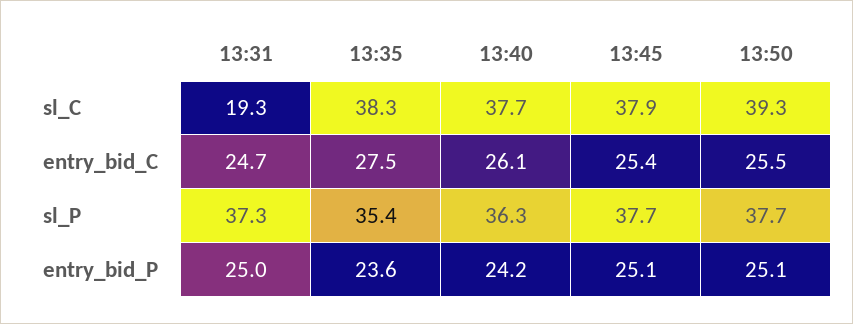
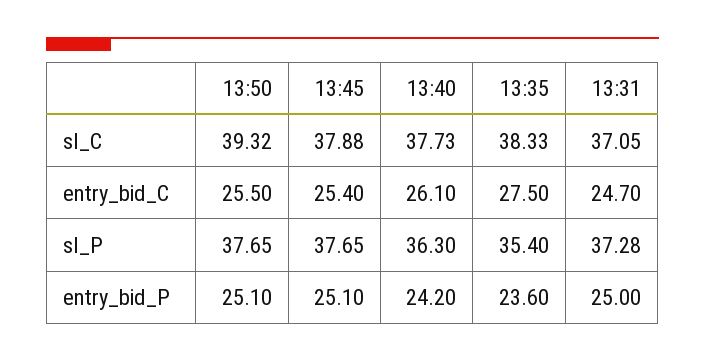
  {
    "13:31": {
-     "sl_C": 19.3,
+     "sl_C": 37.05,
      "entry_bid_C": 24.7,
      "sl_P": 37.28,
      "entry_bid_P": 25
    },
    "13:35": {
      "sl_C": 38.33,
      "entry_bid_C": 27.5,
      "sl_P": 35.4,
      "entry_bid_P": 23.6
    },
    "13:40": {
      "sl_C": 37.73,
      "entry_bid_C": 26.1,
      "sl_P": 36.3,
      "entry_bid_P": 24.2
    },
    "13:45": {
      "sl_C": 37.88,
      "entry_bid_C": 25.4,
      "sl_P": 37.65,
      "entry_bid_P": 25.1
    },
    "13:50": {
      "sl_C": 39.32,
      "entry_bid_C": 25.5,
      "sl_P": 37.65,
      "entry_bid_P": 25.1
    }
  }

